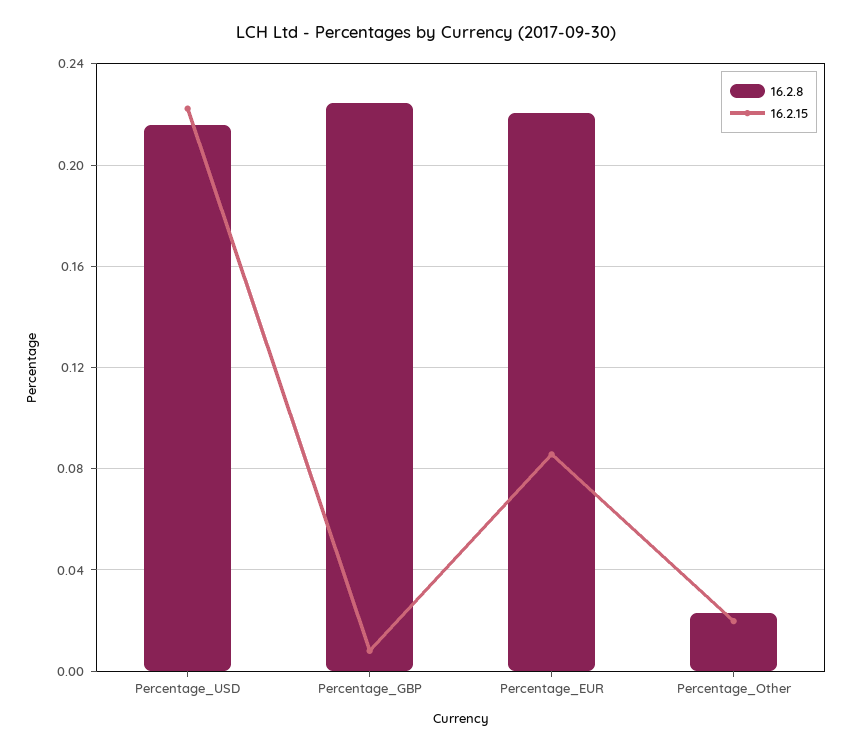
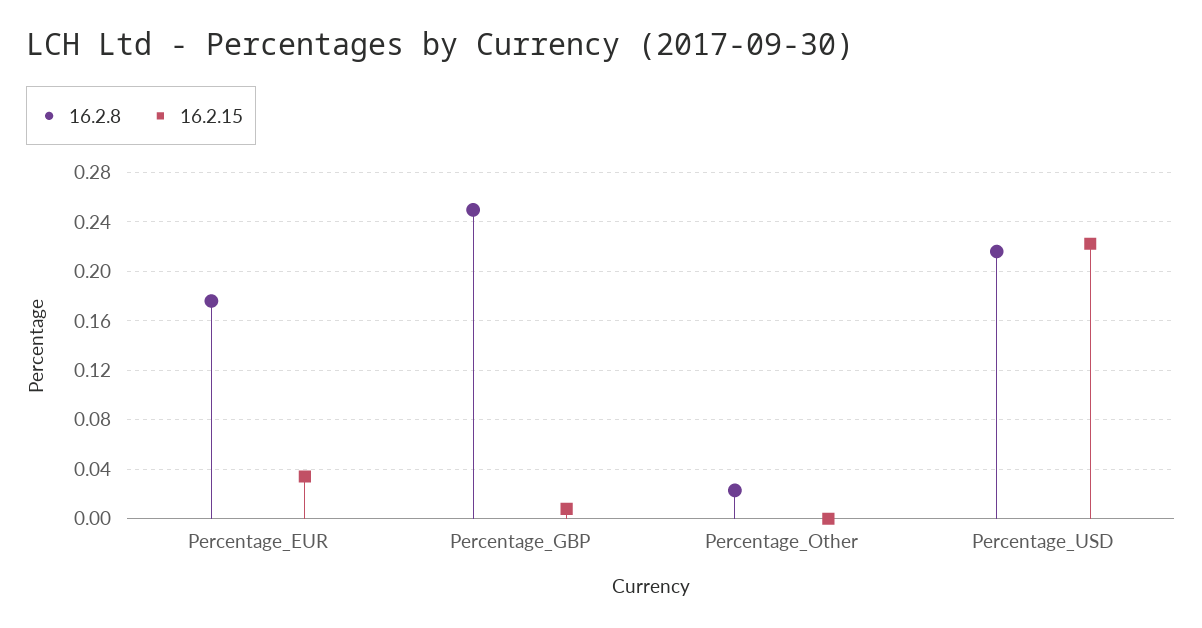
  {
    "16.2.8": {
      "Percentage_USD": 0.215,
-     "Percentage_GBP": 0.225,
+     "Percentage_GBP": 0.25,
-     "Percentage_EUR": 0.22,
+     "Percentage_EUR": 0.175,
      "Percentage_Other": 0.025
    },
    "16.2.15": {
      "Percentage_USD": 0.22,
      "Percentage_GBP": 0.01,
-     "Percentage_EUR": 0.085,
+     "Percentage_EUR": 0.035,
-     "Percentage_Other": 0.02
+     "Percentage_Other": 0
    }
  }

